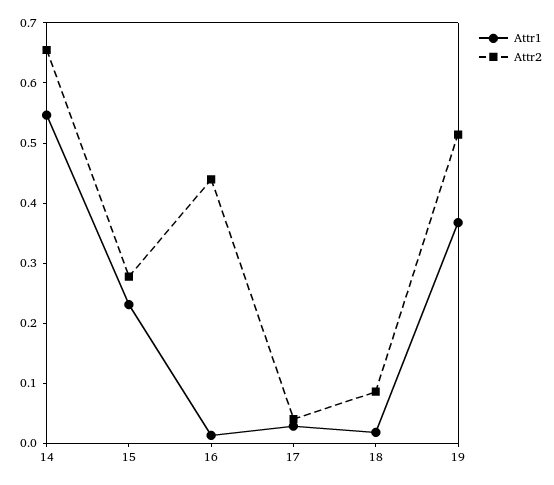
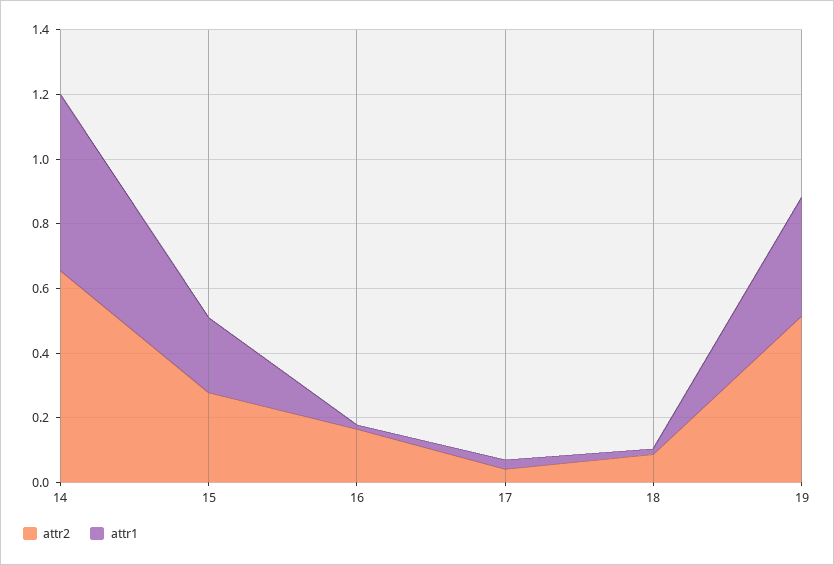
  {
    "Attr1": {
      "14": 0.54,
      "15": 0.24,
      "16": 0.02,
      "17": 0.02,
      "18": 0.02,
      "19": 0.36
    },
    "Attr2": {
      "14": 0.66,
      "15": 0.28,
-     "16": 0.44,
+     "16": 0.15,
      "17": 0.04,
      "18": 0.08,
      "19": 0.52
    }
  }

